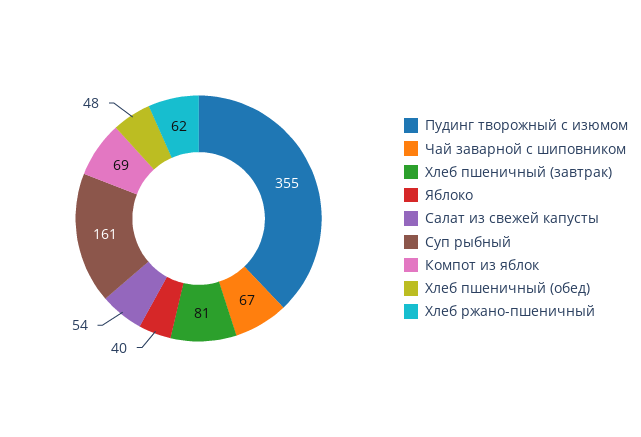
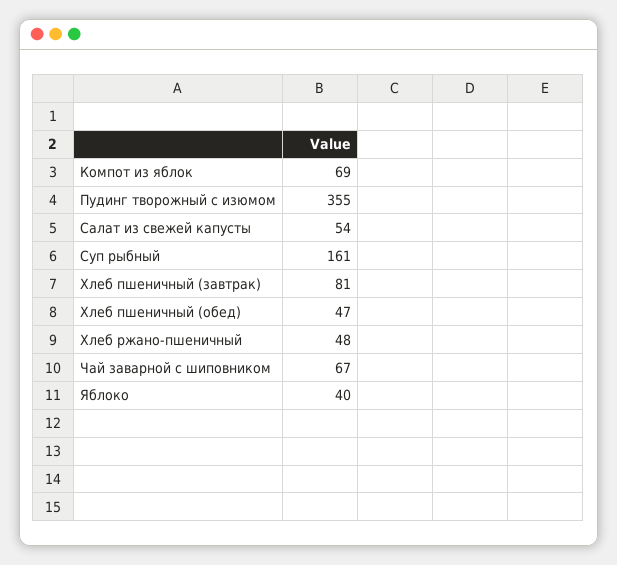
  {
    "Пудинг творожный с изюмом": 355,
    "Чай заварной с шиповником": 67,
    "Хлеб пшеничный (завтрак)": 81,
    "Яблоко": 40,
    "Салат из свежей капусты": 54,
    "Суп рыбный": 161,
    "Компот из яблок": 69,
-   "Хлеб пшеничный (обед)": 48,
+   "Хлеб пшеничный (обед)": 47,
-   "Хлеб ржано-пшеничный": 62
+   "Хлеб ржано-пшеничный": 48
  }

